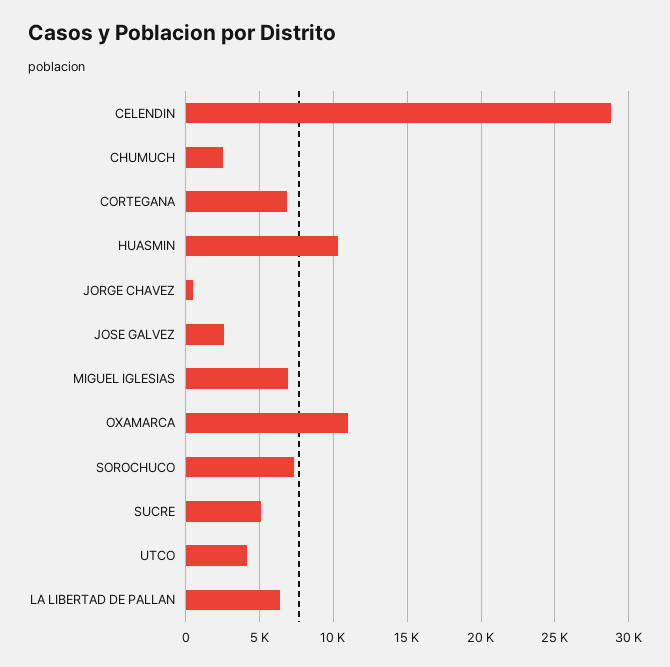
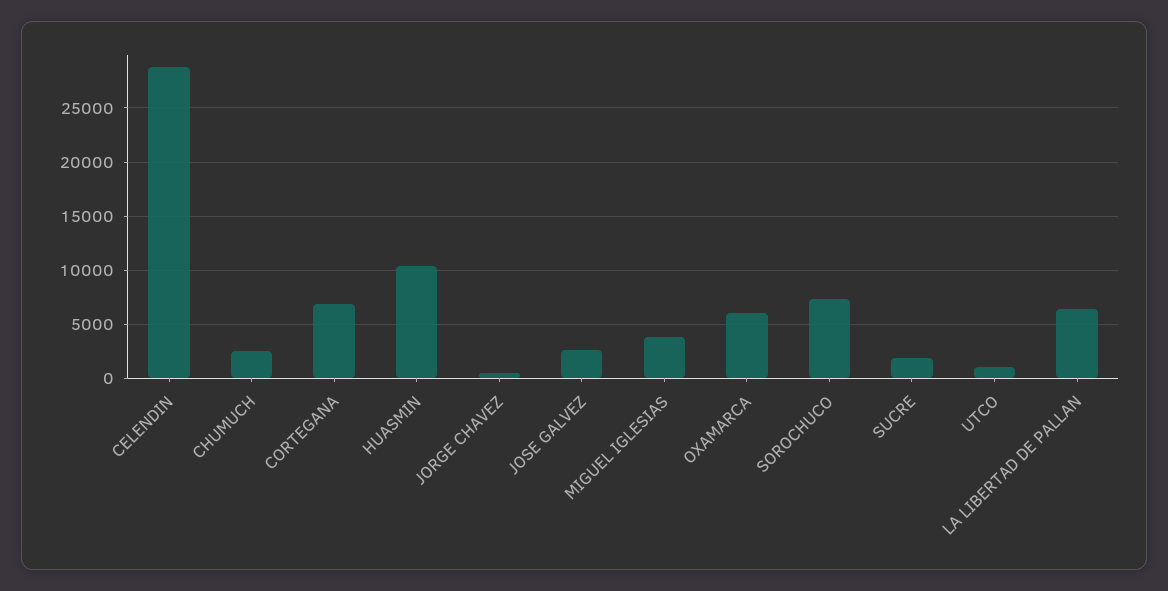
  {
    "CELENDIN": 29000,
    "CHUMUCH": 2500,
    "CORTEGANA": 7000,
    "HUASMIN": 10500,
    "JORGE CHAVEZ": 500,
    "JOSE GALVEZ": 2500,
-   "MIGUEL IGLESIAS": 7000,
+   "MIGUEL IGLESIAS": 4000,
-   "OXAMARCA": 11000,
+   "OXAMARCA": 6000,
    "SOROCHUCO": 7500,
-   "SUCRE": 5000,
+   "SUCRE": 2000,
-   "UTCO": 4000,
+   "UTCO": 1000,
    "LA LIBERTAD DE PALLAN": 6500
  }

